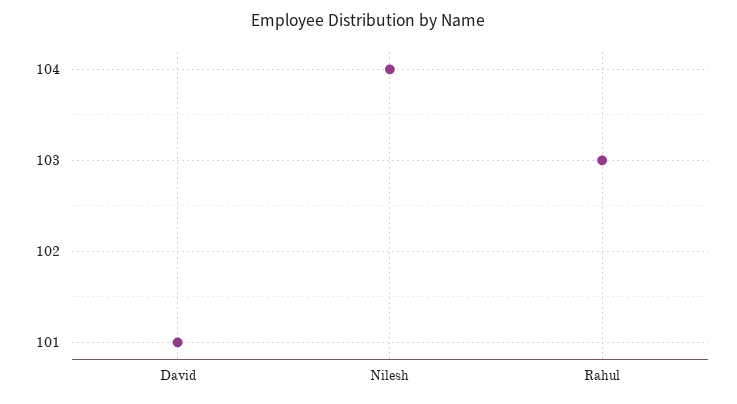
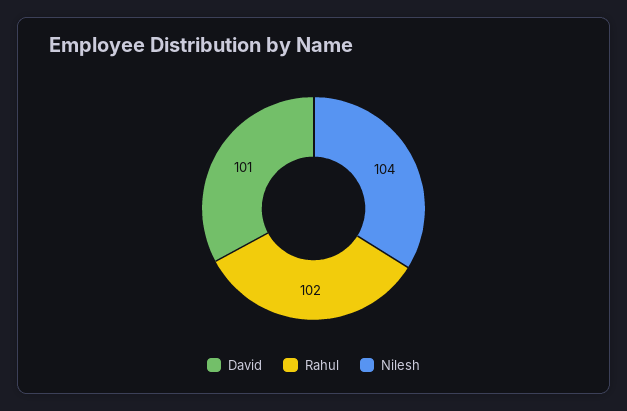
  {
    "David": 101,
    "Nilesh": 104,
-   "Rahul": 103
+   "Rahul": 102
  }

